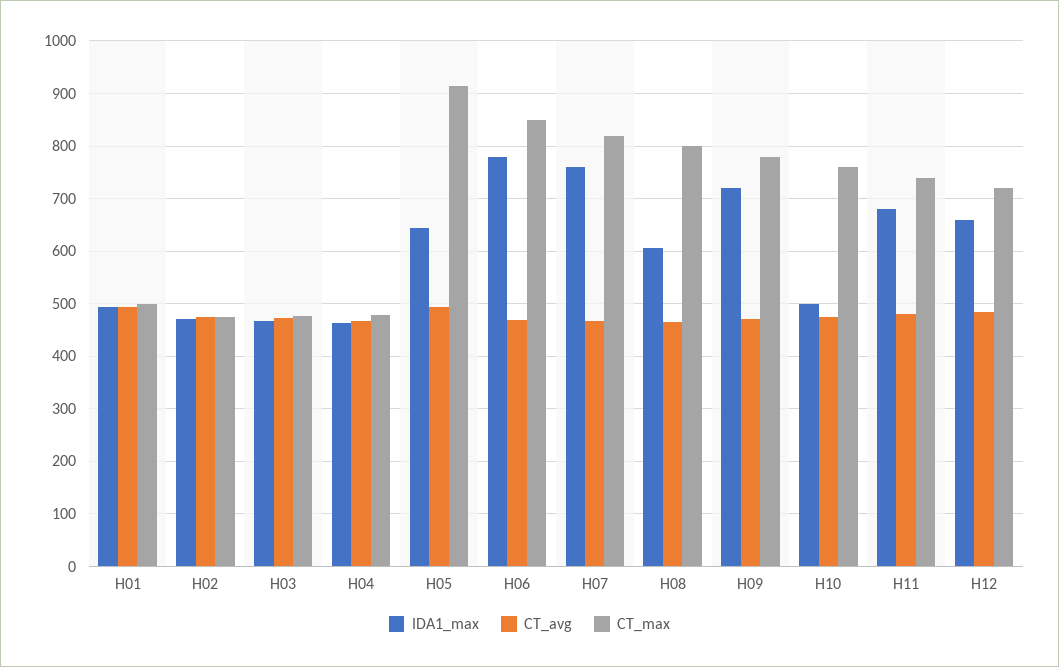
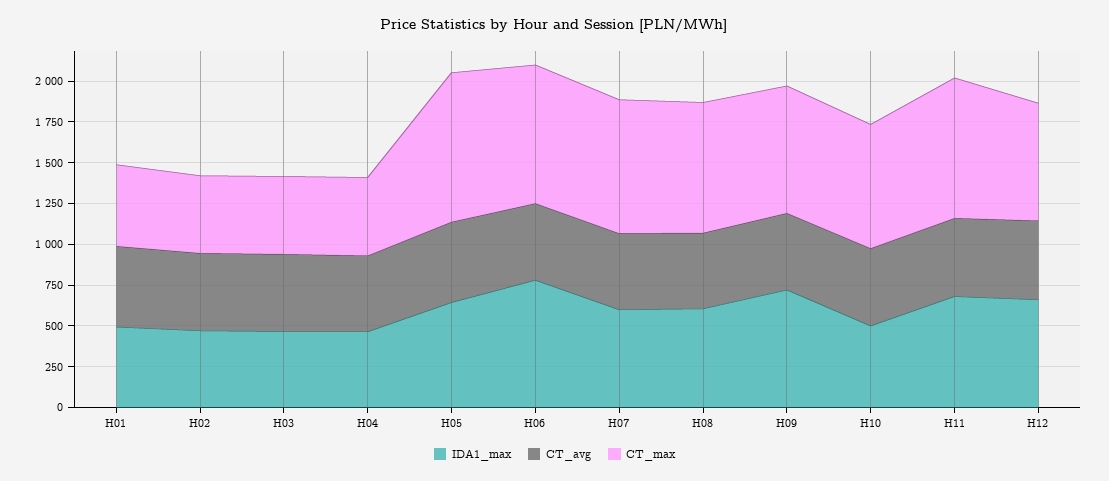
  {
    "IDA1_max": {
      "H01": 500,
      "H02": 460,
      "H03": 460,
      "H04": 460,
      "H05": 640,
      "H06": 780,
-     "H07": 760,
+     "H07": 600,
      "H08": 600,
      "H09": 720,
      "H10": 500,
      "H11": 680,
      "H12": 660
    },
    "CT_avg": {
      "H01": 500,
      "H02": 480,
      "H03": 480,
      "H04": 460,
      "H05": 500,
      "H06": 460,
      "H07": 460,
      "H08": 460,
      "H09": 480,
      "H10": 480,
      "H11": 480,
      "H12": 480
    },
    "CT_max": {
      "H01": 500,
      "H02": 480,
      "H03": 480,
      "H04": 480,
      "H05": 920,
      "H06": 860,
      "H07": 820,
      "H08": 800,
      "H09": 780,
      "H10": 760,
-     "H11": 740,
+     "H11": 850,
      "H12": 720
    }
  }

